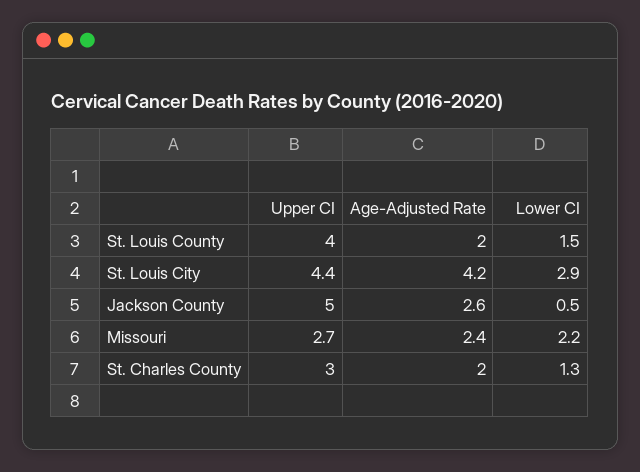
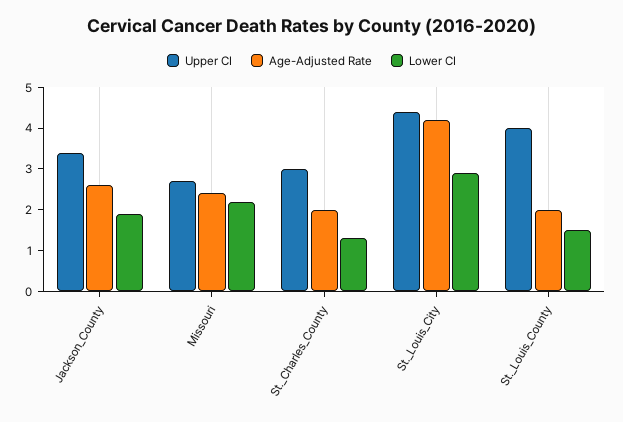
  {
    "Upper CI": {
      "St. Louis County": 4,
      "St. Louis City": 4.4,
-     "Jackson County": 5,
+     "Jackson County": 3.5,
      "Missouri": 2.7,
      "St. Charles County": 3
    },
    "Age-Adjusted Rate": {
      "St. Louis County": 2,
      "St. Louis City": 4.2,
      "Jackson County": 2.6,
      "Missouri": 2.4,
      "St. Charles County": 2
    },
    "Lower CI": {
      "St. Louis County": 1.5,
      "St. Louis City": 2.9,
-     "Jackson County": 0.5,
+     "Jackson County": 2,
      "Missouri": 2.2,
      "St. Charles County": 1.3
    }
  }

